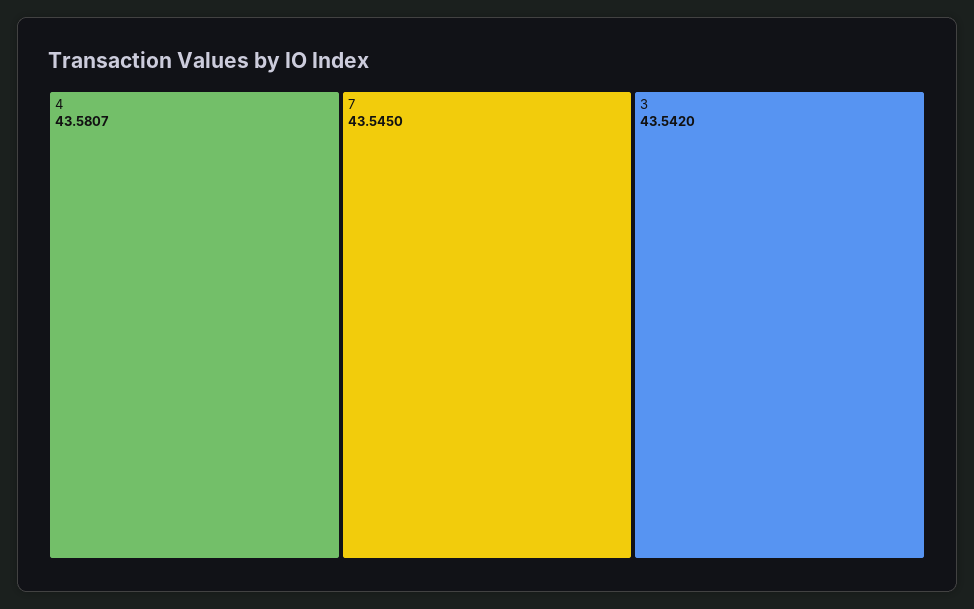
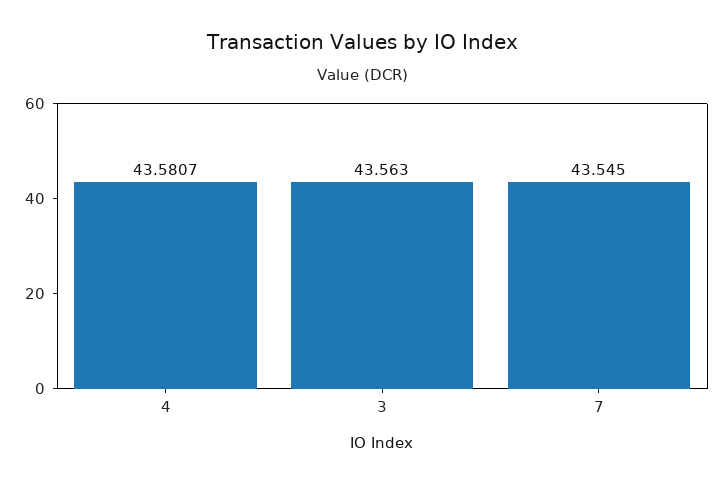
  {
    "4": 43.5807,
    "7": 43.545,
-   "3": 43.542
+   "3": 43.563
  }

